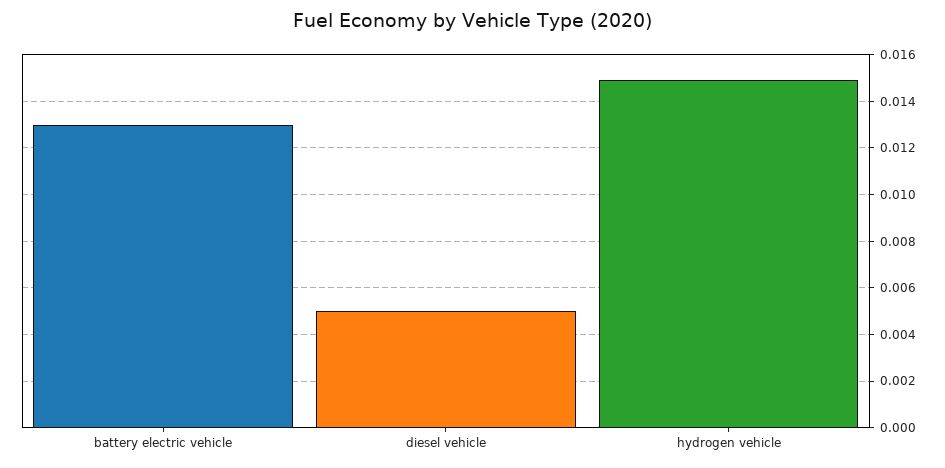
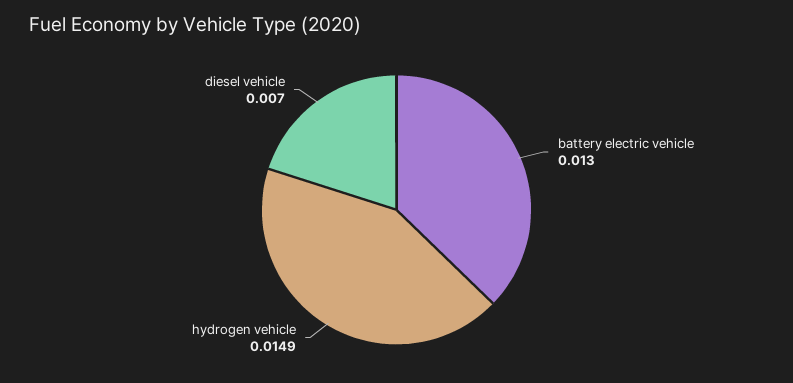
  {
    "battery electric vehicle": 0.013,
-   "diesel vehicle": 0.005,
+   "diesel vehicle": 0.007,
    "hydrogen vehicle": 0.0149
  }

